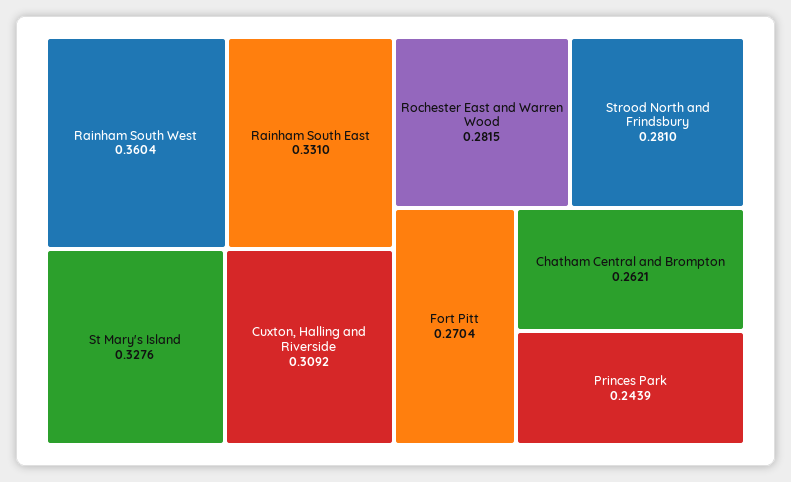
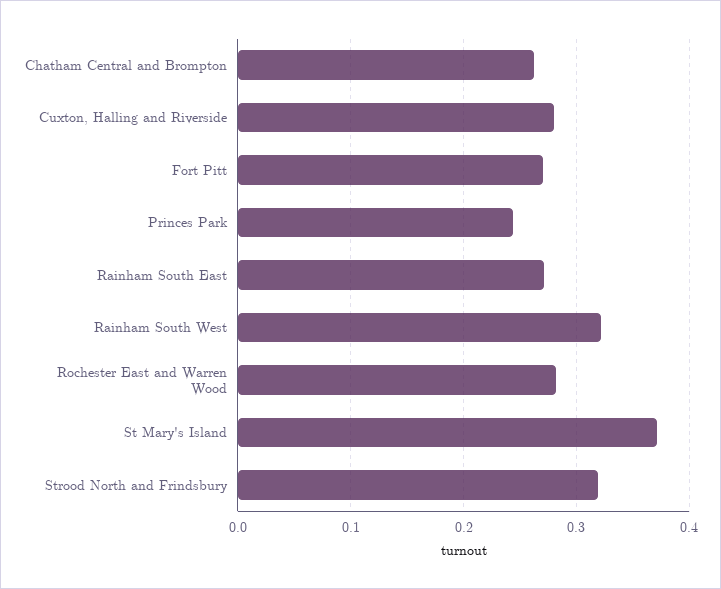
  {
-   "Rainham South West": 0.3604,
+   "Rainham South West": 0.32,
-   "Rainham South East": 0.331,
+   "Rainham South East": 0.27,
-   "St Mary's Island": 0.3276,
+   "St Mary's Island": 0.37,
-   "Cuxton, Halling and Riverside": 0.3092,
+   "Cuxton, Halling and Riverside": 0.28,
    "Rochester East and Warren Wood": 0.2815,
-   "Strood North and Frindsbury": 0.281,
+   "Strood North and Frindsbury": 0.32,
    "Fort Pitt": 0.2704,
    "Chatham Central and Brompton": 0.2621,
    "Princes Park": 0.2439
  }

